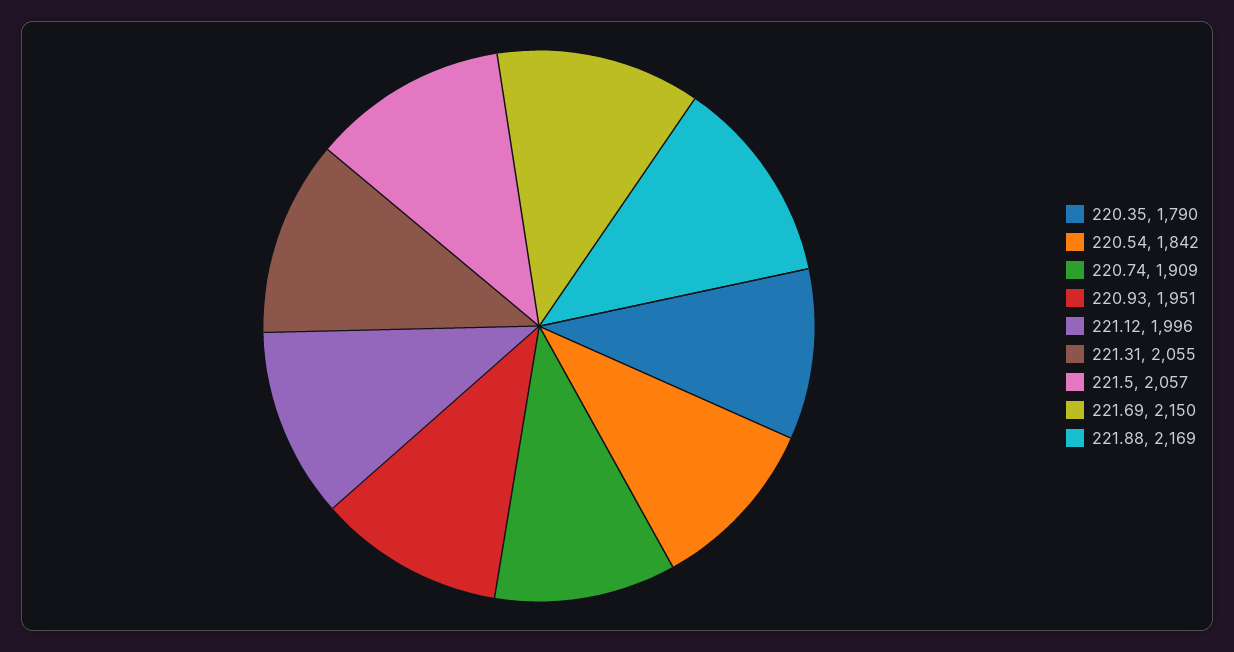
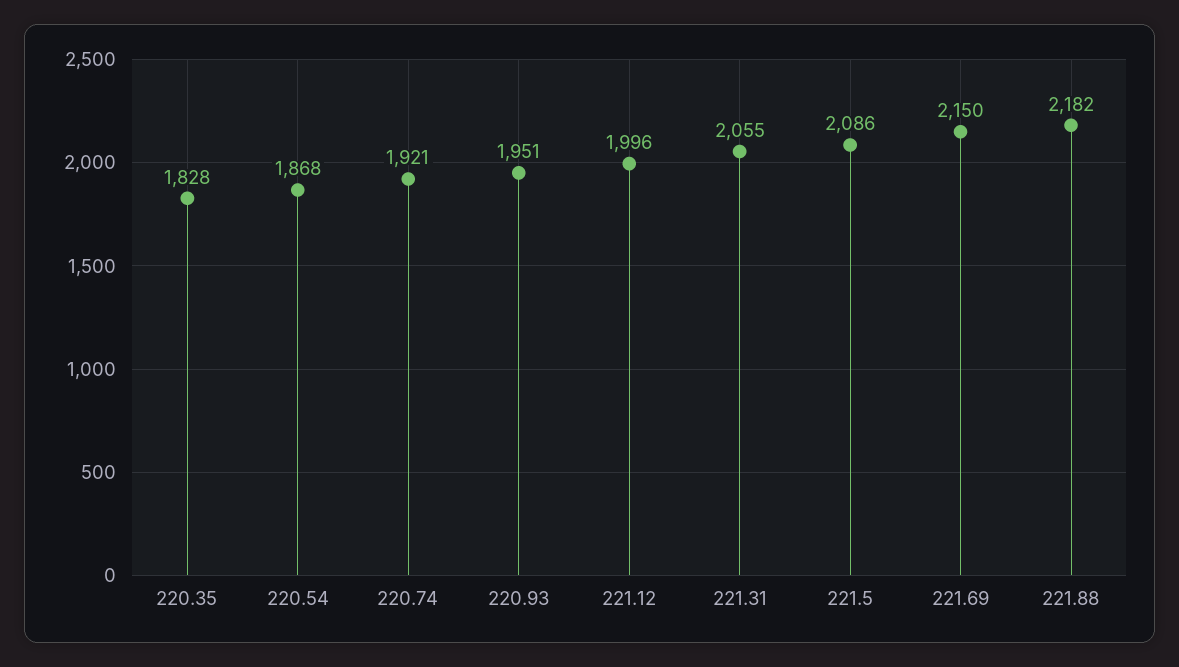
  {
-   "220.35": 1790,
+   "220.35": 1828,
-   "220.54": 1842,
+   "220.54": 1868,
-   "220.74": 1909,
+   "220.74": 1921,
    "220.93": 1951,
    "221.12": 1996,
    "221.31": 2055,
-   "221.5": 2057,
+   "221.5": 2086,
    "221.69": 2150,
-   "221.88": 2169
+   "221.88": 2182
  }

